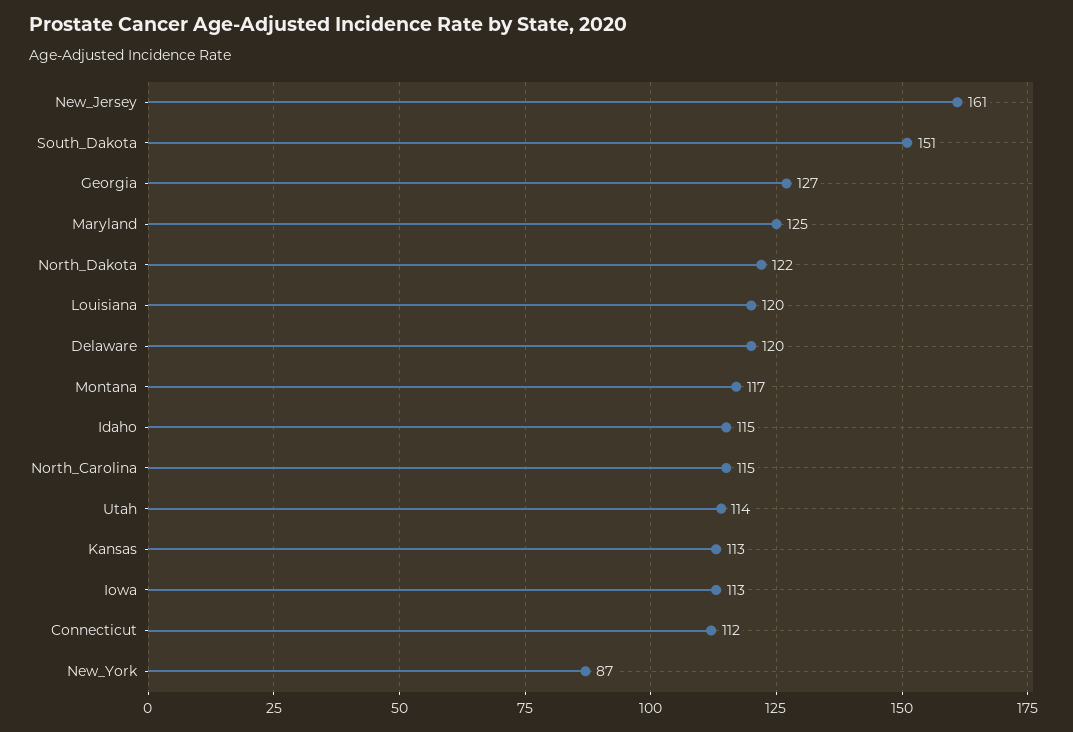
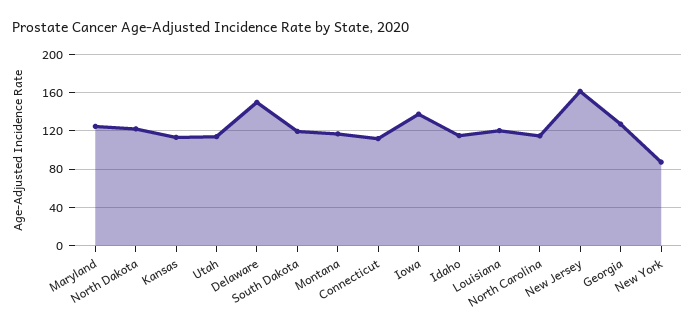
  {
    "New_Jersey": 161,
-   "South_Dakota": 151,
+   "South_Dakota": 120,
    "Georgia": 127,
    "Maryland": 125,
    "North_Dakota": 122,
    "Louisiana": 120,
-   "Delaware": 120,
+   "Delaware": 150,
    "Montana": 117,
    "Idaho": 115,
    "North_Carolina": 115,
    "Utah": 114,
    "Kansas": 113,
-   "Iowa": 113,
+   "Iowa": 140,
    "Connecticut": 112,
    "New_York": 87
  }

